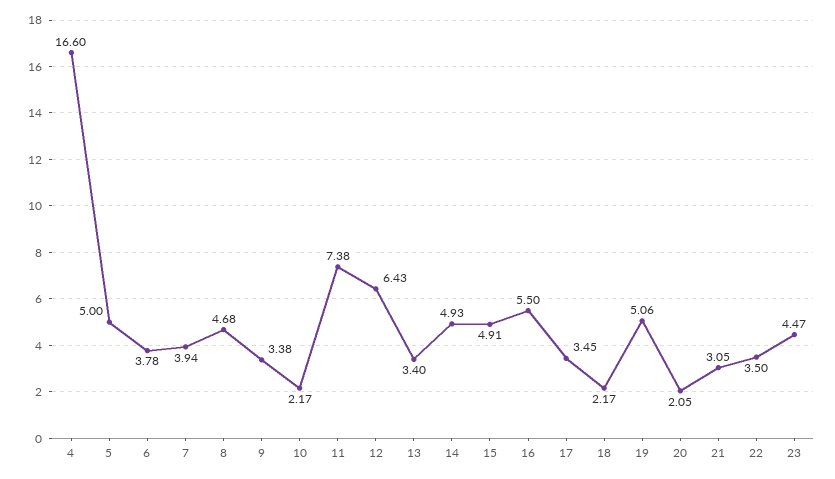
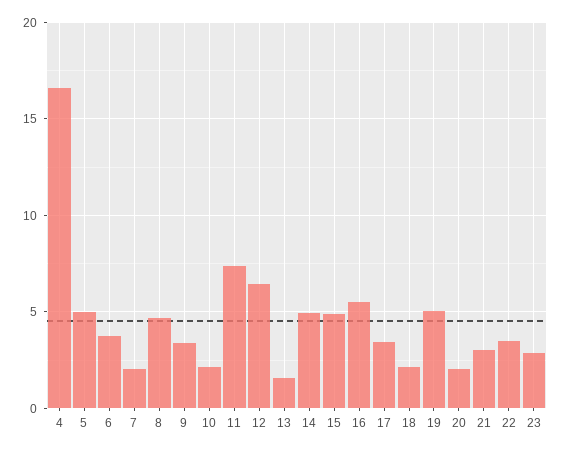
  {
    "4": 16.6,
    "5": 5,
    "6": 3.78,
-   "7": 3.94,
+   "7": 2,
    "8": 4.68,
    "9": 3.38,
    "10": 2.17,
    "11": 7.38,
    "12": 6.43,
-   "13": 3.4,
+   "13": 1.5,
    "14": 4.93,
    "15": 4.91,
    "16": 5.5,
    "17": 3.45,
    "18": 2.17,
    "19": 5.06,
    "20": 2.05,
    "21": 3.05,
    "22": 3.5,
-   "23": 4.47
+   "23": 3
  }

